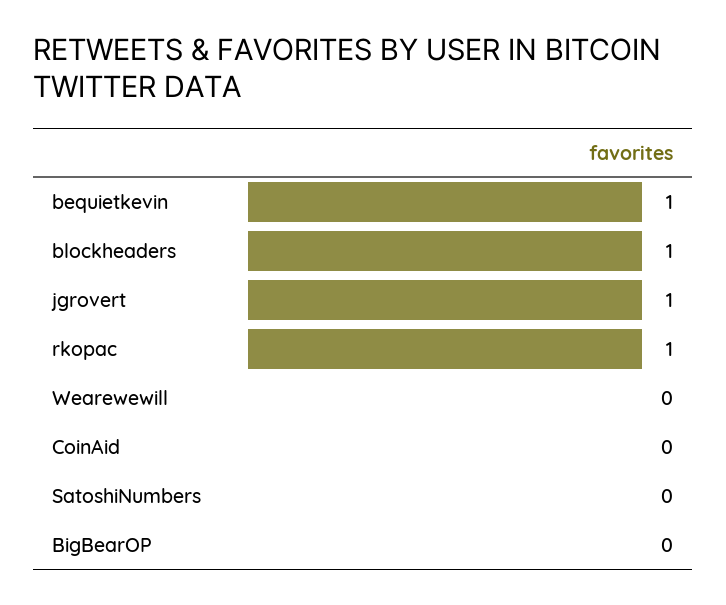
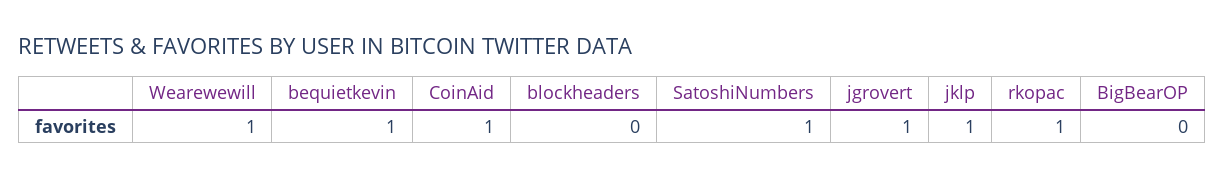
  {
    "bequietkevin": 1,
-   "blockheaders": 1,
+   "blockheaders": 0,
    "jgrovert": 1,
    "rkopac": 1,
-   "Wearewewill": 0,
+   "Wearewewill": 1,
-   "CoinAid": 0,
+   "CoinAid": 1,
-   "SatoshiNumbers": 0,
+   "SatoshiNumbers": 1,
-   "BigBearOP": 0
+   "BigBearOP": 0,
+   "jklp": 1
  }

